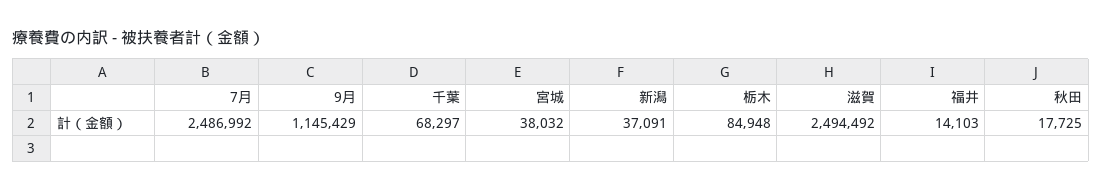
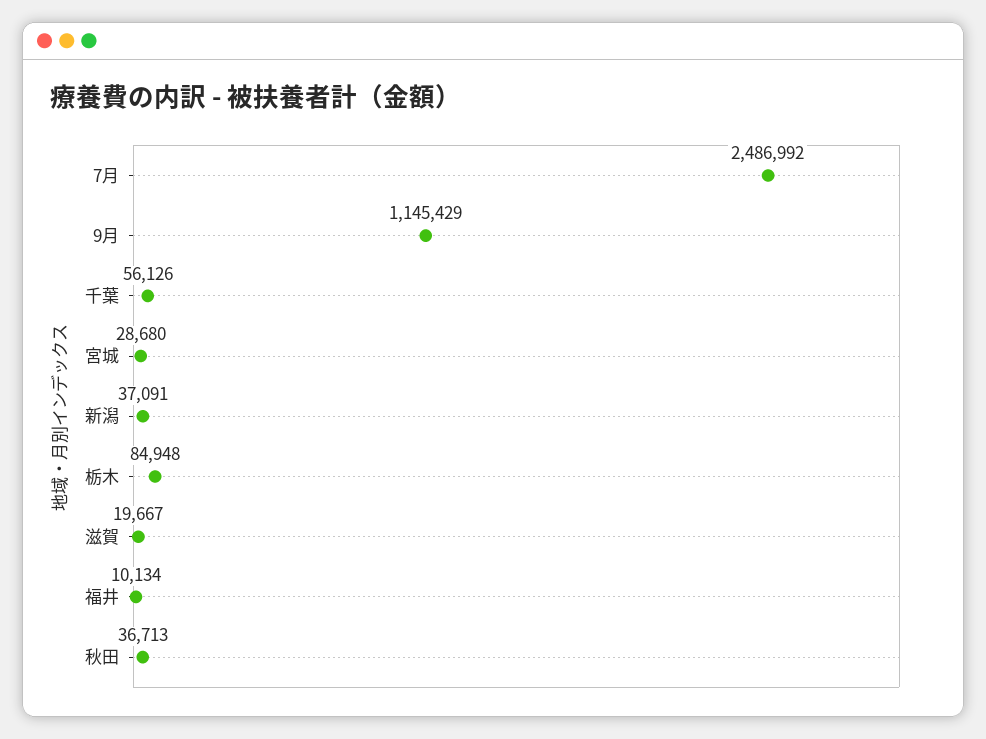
  {
    "7月": 2486992,
    "9月": 1145429,
-   "千葉": 68297,
+   "千葉": 56126,
-   "宮城": 38032,
+   "宮城": 28680,
    "新潟": 37091,
    "栃木": 84948,
-   "滋賀": 2494492,
+   "滋賀": 19667,
-   "福井": 14103,
+   "福井": 10134,
-   "秋田": 17725
+   "秋田": 36713
  }

